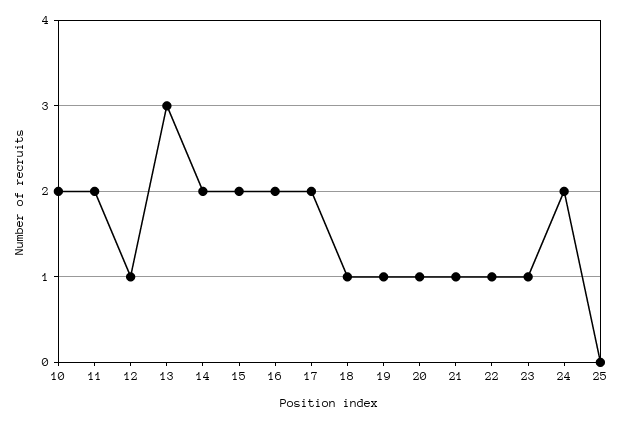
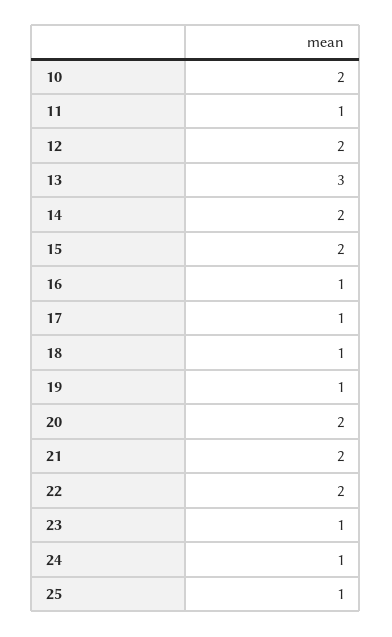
  {
    "10": 2,
-   "11": 2,
+   "11": 1,
-   "12": 1,
+   "12": 2,
    "13": 3,
    "14": 2,
    "15": 2,
-   "16": 2,
+   "16": 1,
-   "17": 2,
+   "17": 1,
    "18": 1,
    "19": 1,
-   "20": 1,
+   "20": 2,
-   "21": 1,
+   "21": 2,
-   "22": 1,
+   "22": 2,
    "23": 1,
-   "24": 2,
+   "24": 1,
-   "25": 0
+   "25": 1
  }

